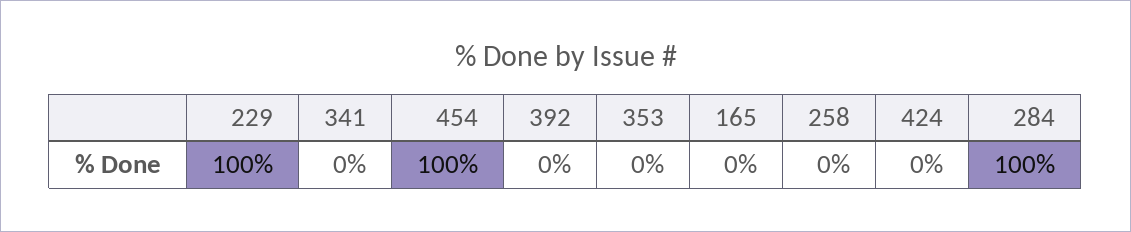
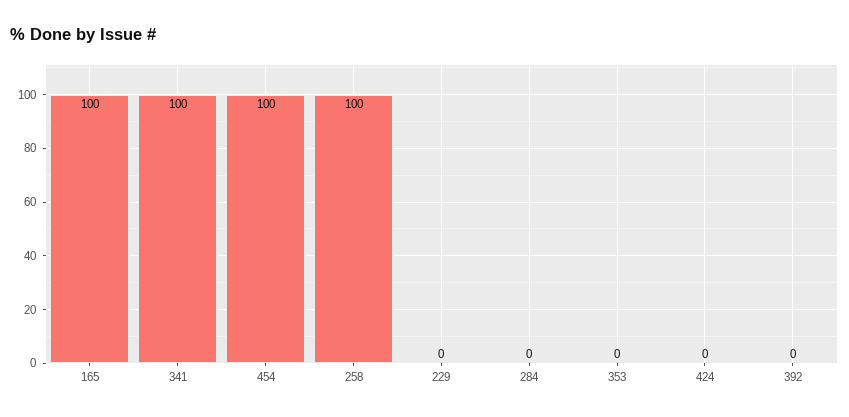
  {
-   "229": 100,
+   "229": 0,
-   "341": 0,
+   "341": 100,
    "454": 100,
    "392": 0,
    "353": 0,
-   "165": 0,
+   "165": 100,
-   "258": 0,
+   "258": 100,
    "424": 0,
-   "284": 100
+   "284": 0
  }

